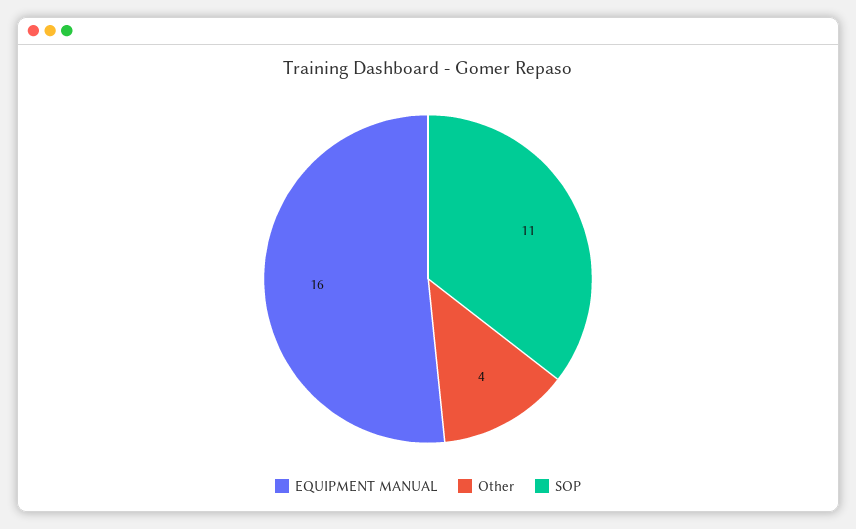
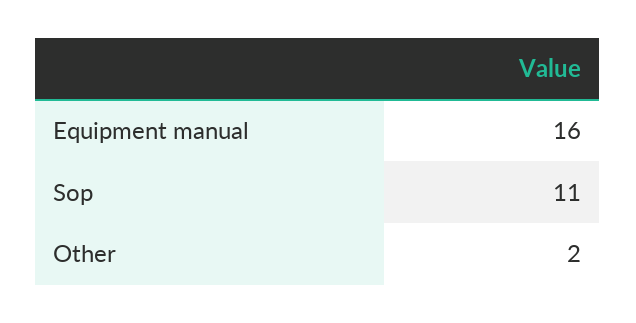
  {
    "EQUIPMENT MANUAL": 16,
-   "Other": 4,
+   "Other": 2,
    "SOP": 11
  }

